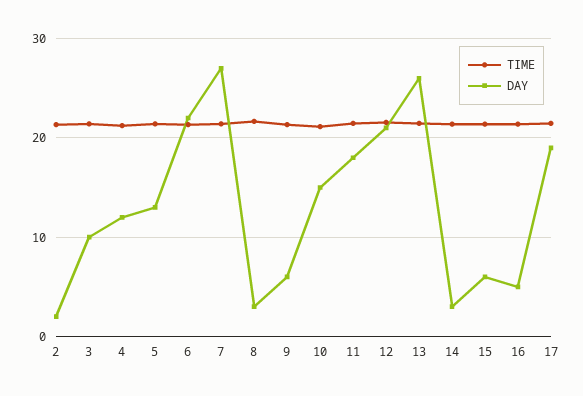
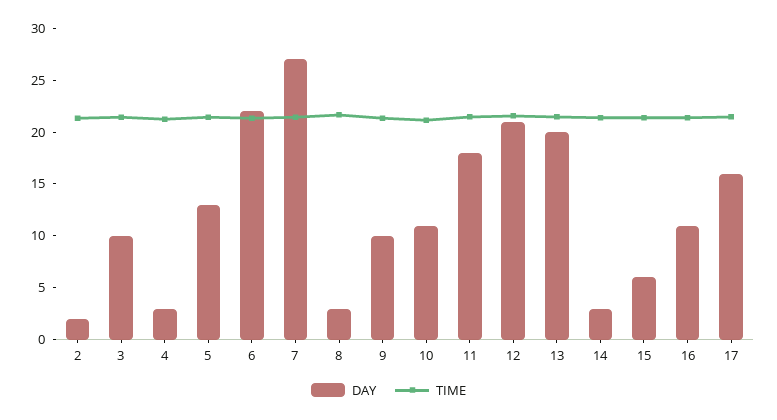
  {
    "TIME": {
      "2": 21,
      "3": 21,
      "4": 21,
      "5": 21,
      "6": 21,
      "7": 21,
      "8": 22,
      "9": 21,
      "10": 21,
      "11": 21,
      "12": 22,
      "13": 21,
      "14": 21,
      "15": 21,
      "16": 21,
      "17": 21
    },
    "DAY": {
      "2": 2,
      "3": 10,
-     "4": 12,
+     "4": 3,
      "5": 13,
      "6": 22,
      "7": 27,
      "8": 3,
-     "9": 6,
+     "9": 10,
-     "10": 15,
+     "10": 11,
      "11": 18,
      "12": 21,
-     "13": 26,
+     "13": 20,
      "14": 3,
      "15": 6,
-     "16": 5,
+     "16": 11,
-     "17": 19
+     "17": 16
    }
  }

